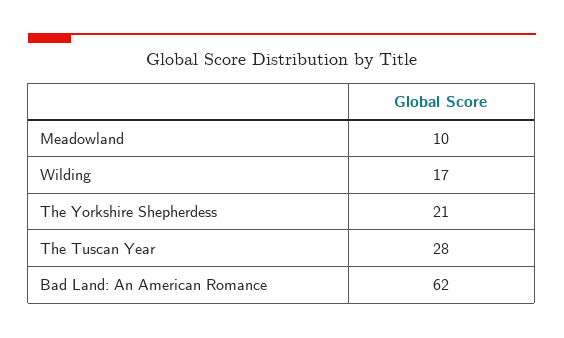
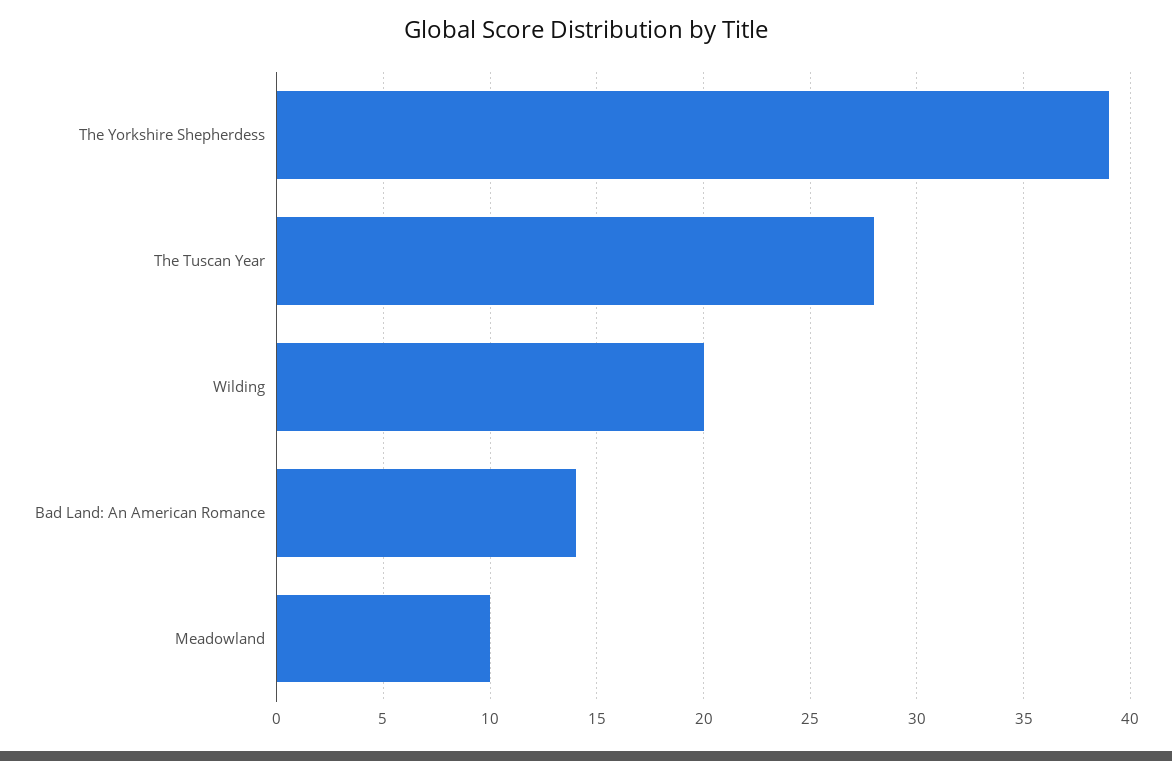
  {
    "Meadowland": 10,
-   "Wilding": 17,
+   "Wilding": 20,
-   "The Yorkshire Shepherdess": 21,
+   "The Yorkshire Shepherdess": 39,
    "The Tuscan Year": 28,
-   "Bad Land: An American Romance": 62
+   "Bad Land: An American Romance": 14
  }

